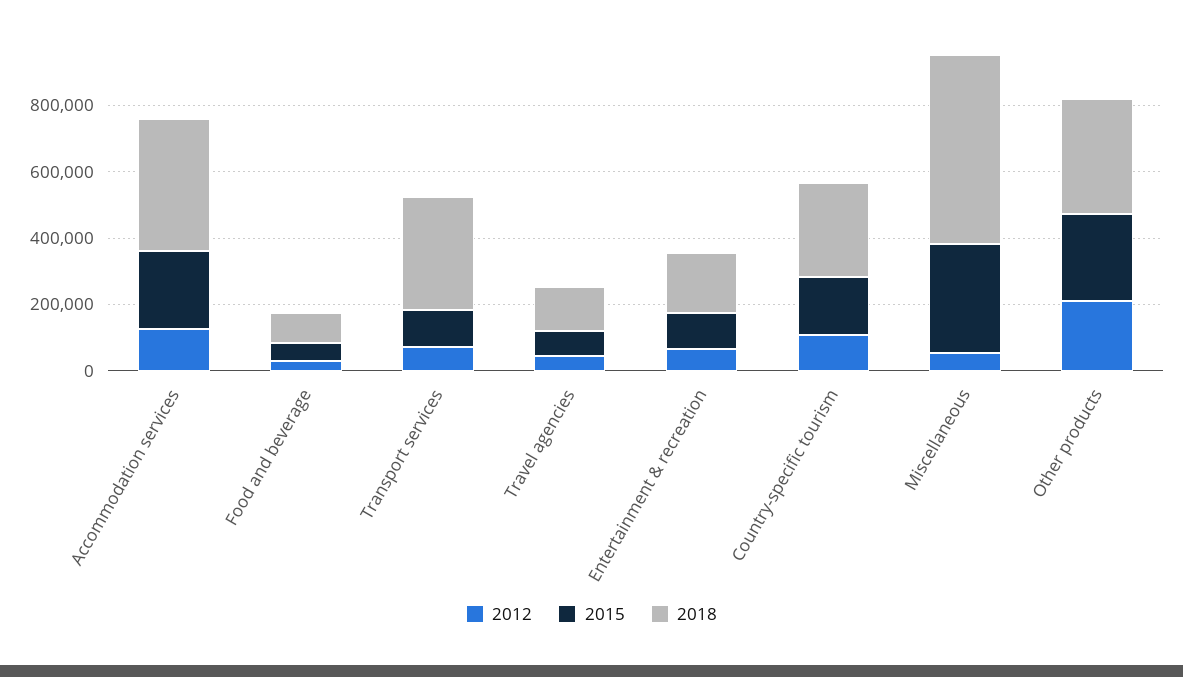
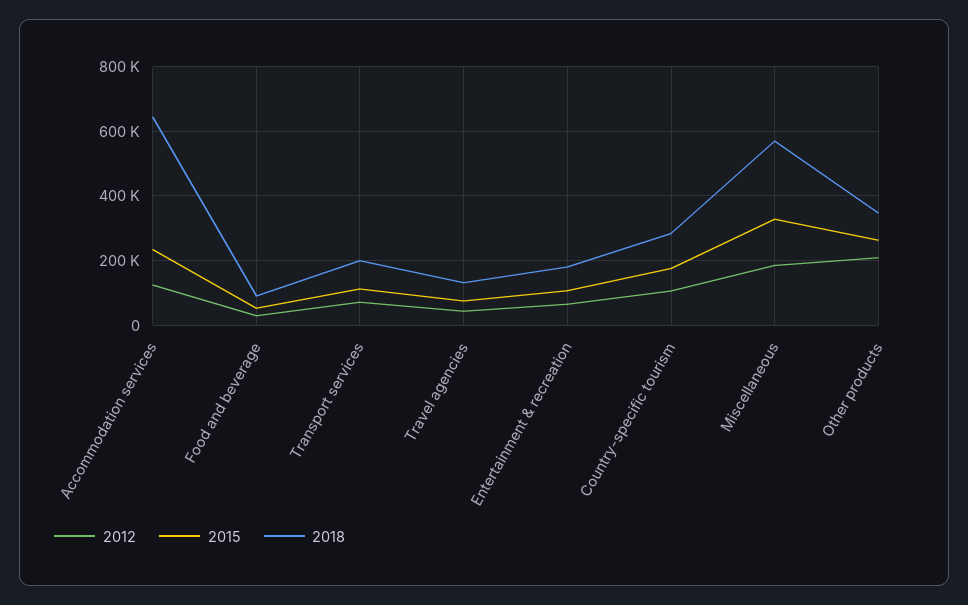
  {
    "2012": {
      "Accommodation services": 120000,
      "Food and beverage": 20000,
      "Transport services": 80000,
      "Travel agencies": 40000,
      "Entertainment & recreation": 60000,
      "Country-specific tourism": 100000,
-     "Miscellaneous": 50000,
+     "Miscellaneous": 180000,
      "Other products": 200000
    },
    "2015": {
      "Accommodation services": 240000,
      "Food and beverage": 60000,
      "Transport services": 120000,
      "Travel agencies": 80000,
      "Entertainment & recreation": 100000,
      "Country-specific tourism": 180000,
      "Miscellaneous": 320000,
      "Other products": 260000
    },
    "2018": {
-     "Accommodation services": 400000,
+     "Accommodation services": 640000,
      "Food and beverage": 100000,
-     "Transport services": 350000,
+     "Transport services": 200000,
      "Travel agencies": 140000,
      "Entertainment & recreation": 180000,
      "Country-specific tourism": 280000,
      "Miscellaneous": 560000,
      "Other products": 340000
    }
  }

